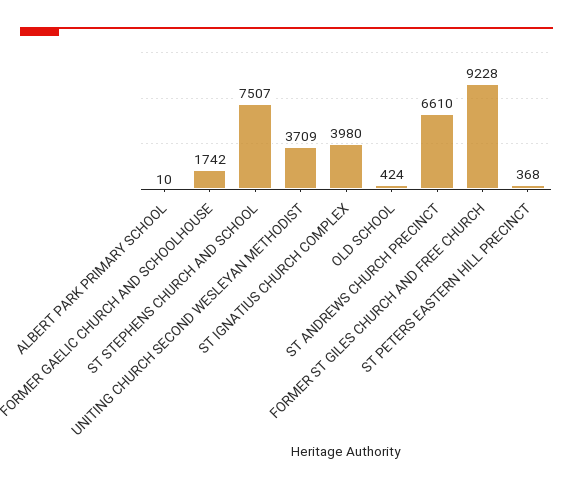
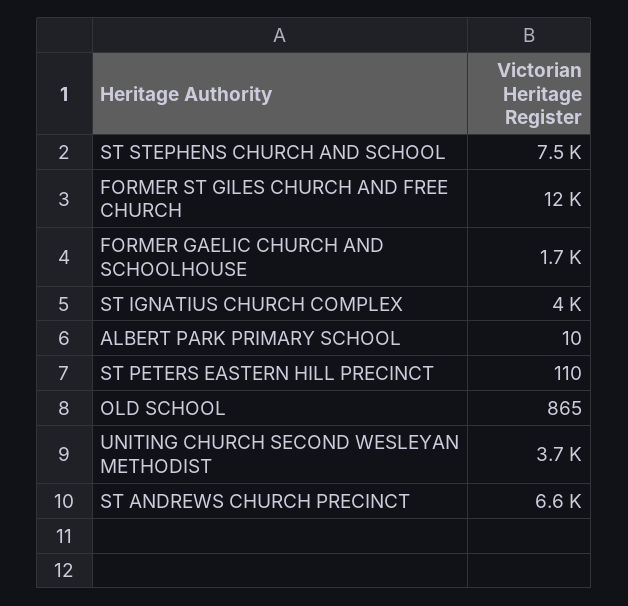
  {
    "ALBERT PARK PRIMARY SCHOOL": 10,
    "FORMER GAELIC CHURCH AND SCHOOLHOUSE": 1742,
    "ST STEPHENS CHURCH AND SCHOOL": 7507,
    "UNITING CHURCH SECOND WESLEYAN METHODIST": 3709,
    "ST IGNATIUS CHURCH COMPLEX": 3980,
-   "OLD SCHOOL": 424,
+   "OLD SCHOOL": 865,
    "ST ANDREWS CHURCH PRECINCT": 6610,
-   "FORMER ST GILES CHURCH AND FREE CHURCH": 9228,
+   "FORMER ST GILES CHURCH AND FREE CHURCH": 12000,
-   "ST PETERS EASTERN HILL PRECINCT": 368
+   "ST PETERS EASTERN HILL PRECINCT": 110
  }

